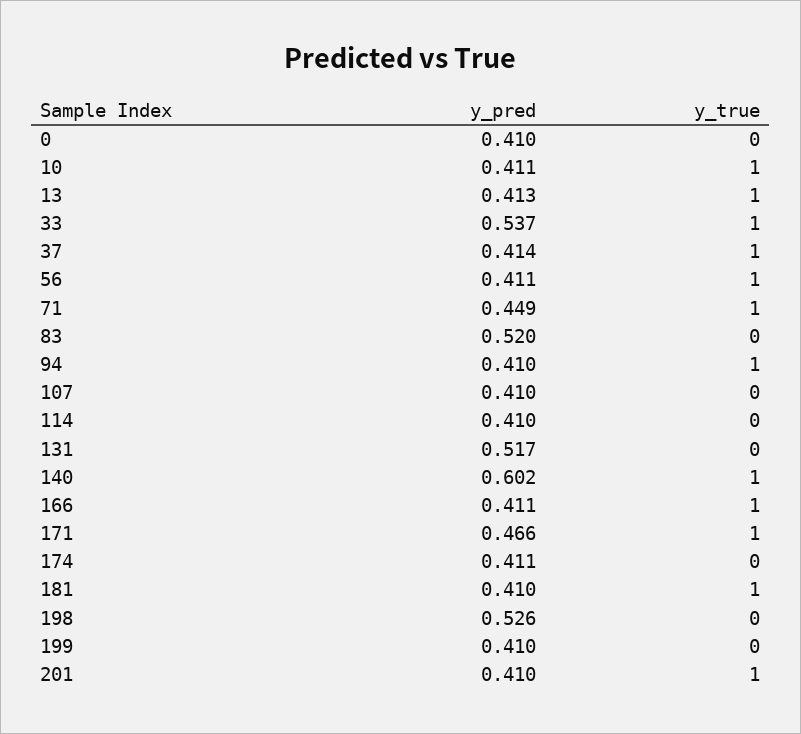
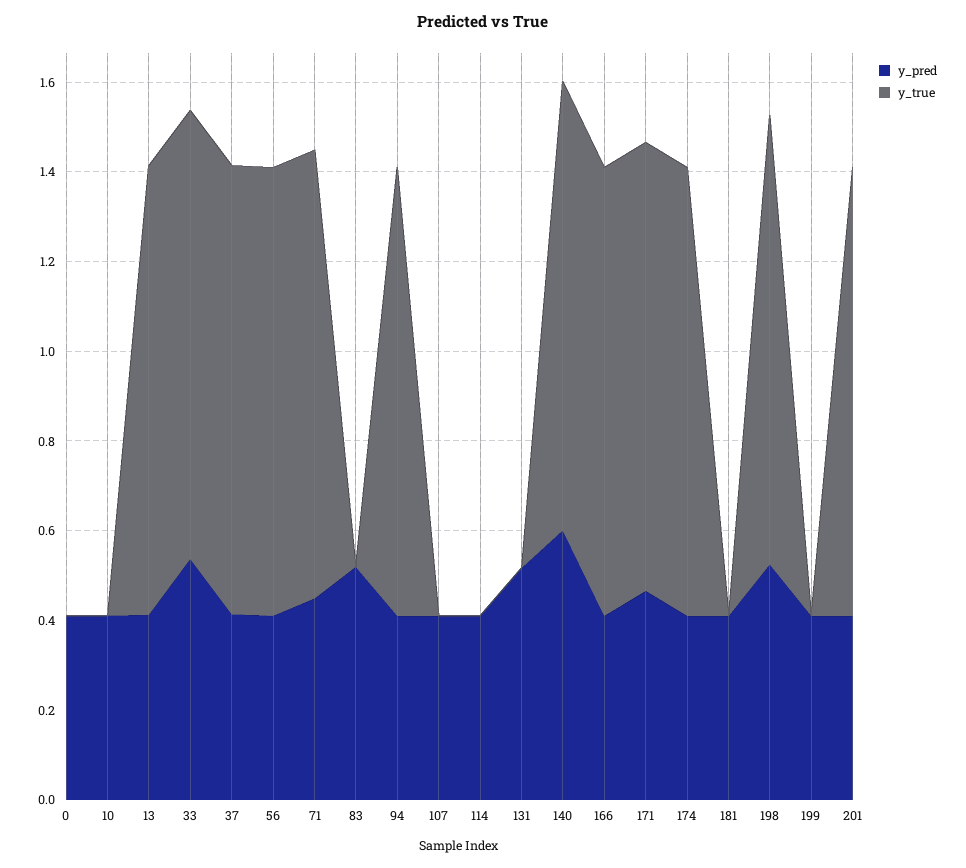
  {
    "y_pred": {
      "0": 0.41,
      "10": 0.411,
      "13": 0.413,
      "33": 0.537,
      "37": 0.414,
      "56": 0.411,
      "71": 0.449,
      "83": 0.52,
      "94": 0.41,
      "107": 0.41,
      "114": 0.41,
      "131": 0.517,
      "140": 0.602,
      "166": 0.411,
      "171": 0.466,
      "174": 0.411,
      "181": 0.41,
      "198": 0.526,
      "199": 0.41,
      "201": 0.41
    },
    "y_true": {
      "0": 0,
-     "10": 1,
+     "10": 0,
      "13": 1,
      "33": 1,
      "37": 1,
      "56": 1,
      "71": 1,
      "83": 0,
      "94": 1,
      "107": 0,
      "114": 0,
      "131": 0,
      "140": 1,
      "166": 1,
      "171": 1,
-     "174": 0,
+     "174": 1,
-     "181": 1,
+     "181": 0,
-     "198": 0,
+     "198": 1,
      "199": 0,
      "201": 1
    }
  }

